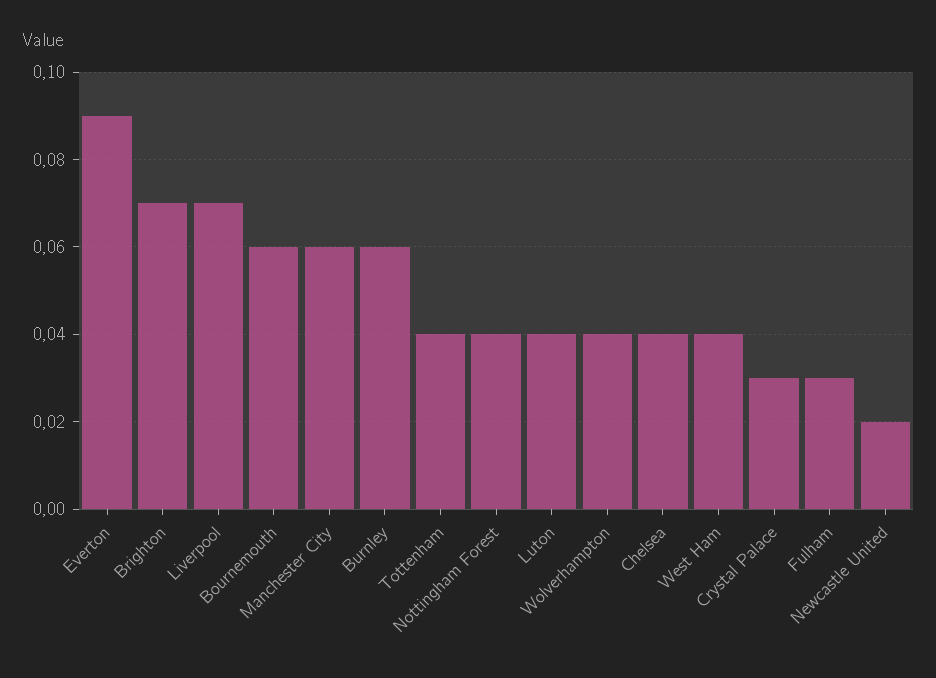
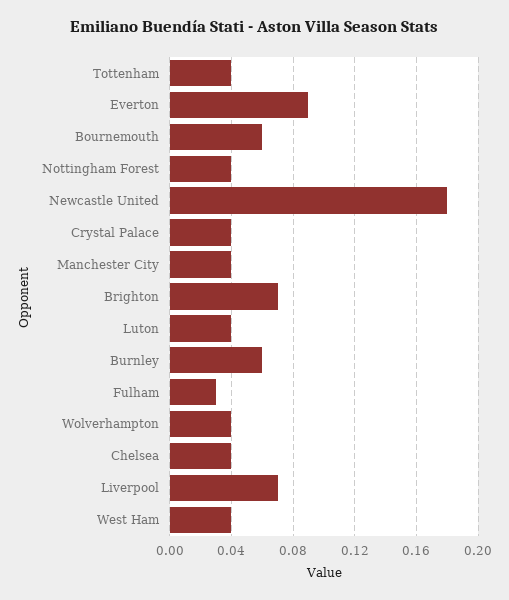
  {
    "Everton": 0.09,
    "Brighton": 0.07,
    "Liverpool": 0.07,
    "Bournemouth": 0.06,
-   "Manchester City": 0.06,
+   "Manchester City": 0.04,
    "Burnley": 0.06,
    "Tottenham": 0.04,
    "Nottingham Forest": 0.04,
    "Luton": 0.04,
    "Wolverhampton": 0.04,
    "Chelsea": 0.04,
    "West Ham": 0.04,
-   "Crystal Palace": 0.03,
+   "Crystal Palace": 0.04,
    "Fulham": 0.03,
-   "Newcastle United": 0.02
+   "Newcastle United": 0.18
  }

